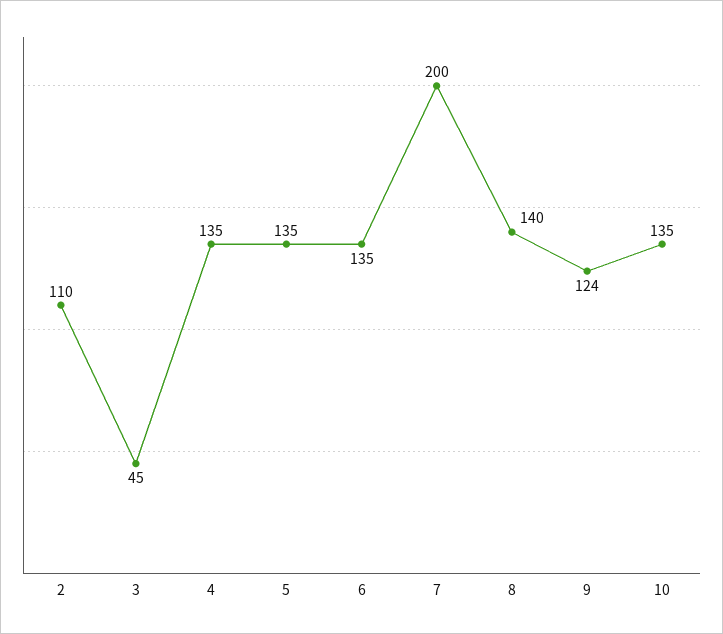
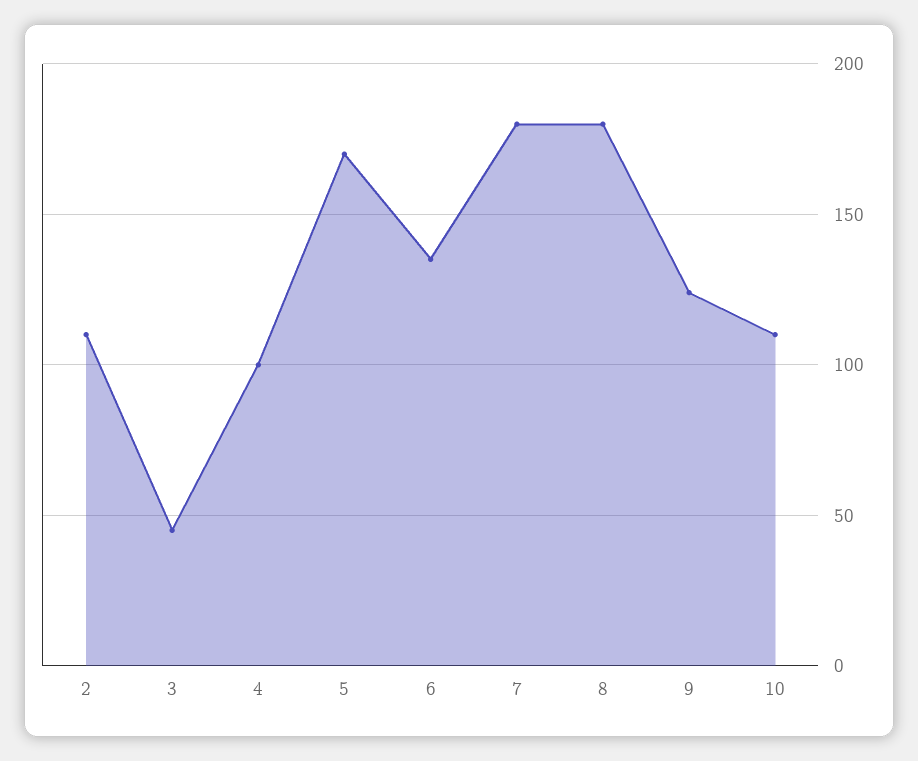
  {
    "2": 110,
    "3": 45,
-   "4": 135,
+   "4": 100,
-   "5": 135,
+   "5": 170,
    "6": 135,
-   "7": 200,
+   "7": 180,
-   "8": 140,
+   "8": 180,
    "9": 124,
-   "10": 135
+   "10": 110
  }

